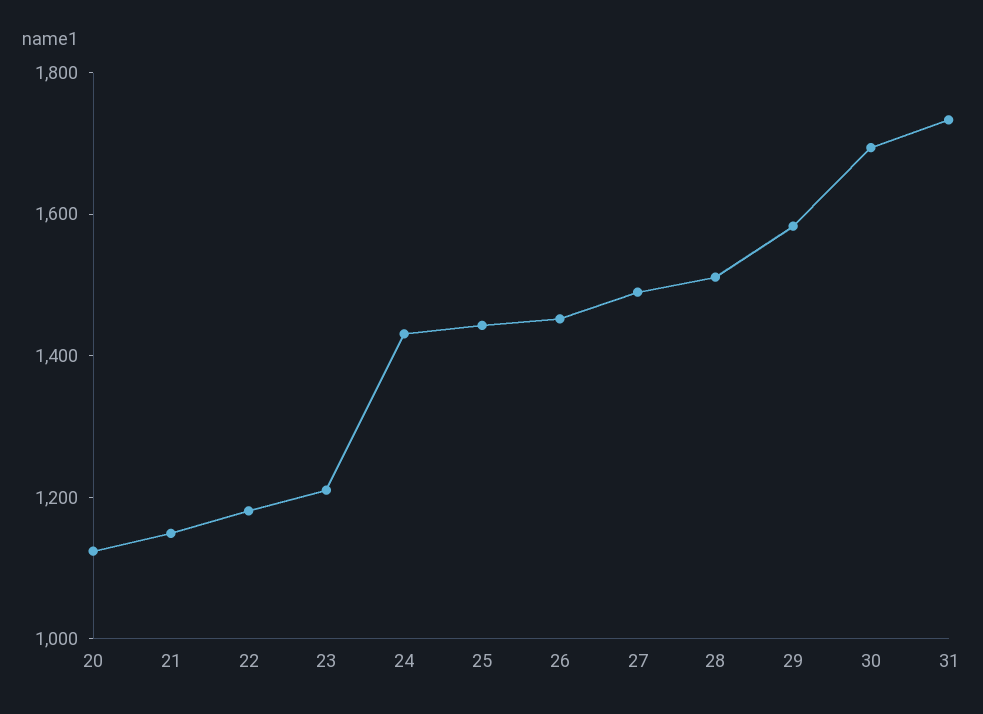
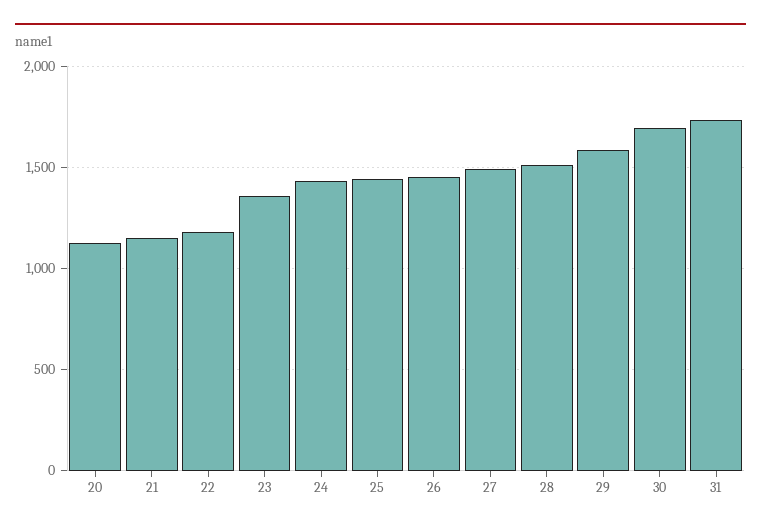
  {
    "20": 1100,
    "21": 1150,
    "22": 1200,
-   "23": 1200,
+   "23": 1350,
    "24": 1450,
    "25": 1450,
    "26": 1450,
    "27": 1500,
    "28": 1500,
    "29": 1600,
    "30": 1700,
    "31": 1750
  }

